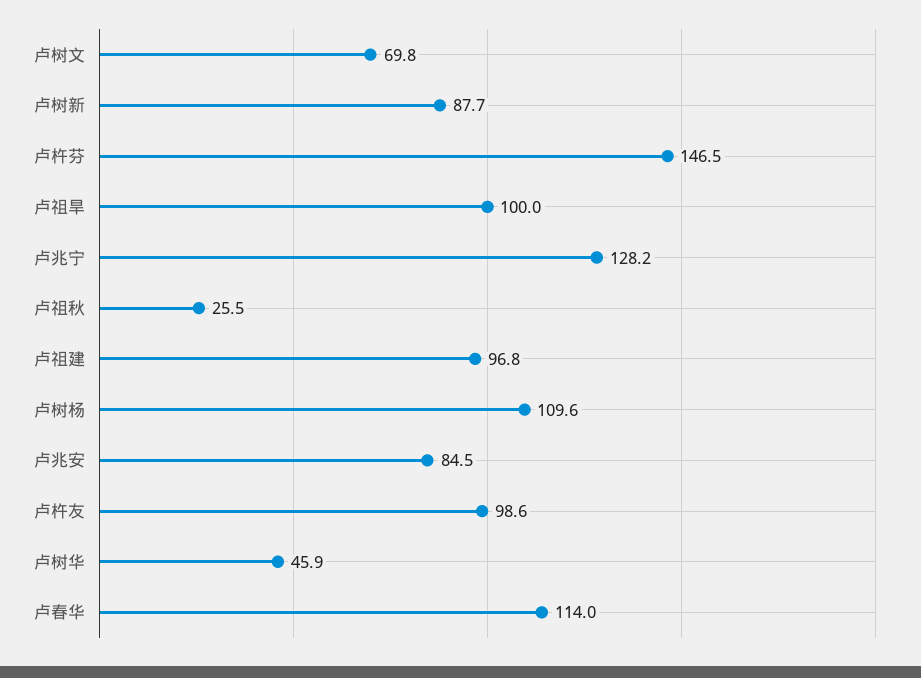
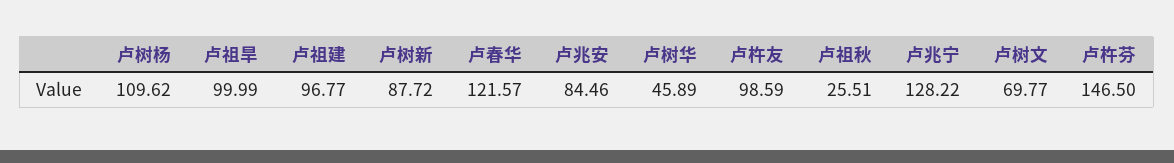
  {
    "卢树文": 69.77,
    "卢树新": 87.72,
    "卢杵芬": 146.5,
    "卢祖旱": 99.99,
    "卢兆宁": 128.22,
    "卢祖秋": 25.51,
    "卢祖建": 96.77,
    "卢树杨": 109.62,
    "卢兆安": 84.46,
    "卢杵友": 98.59,
    "卢树华": 45.89,
-   "卢春华": 114
+   "卢春华": 121.57
  }

